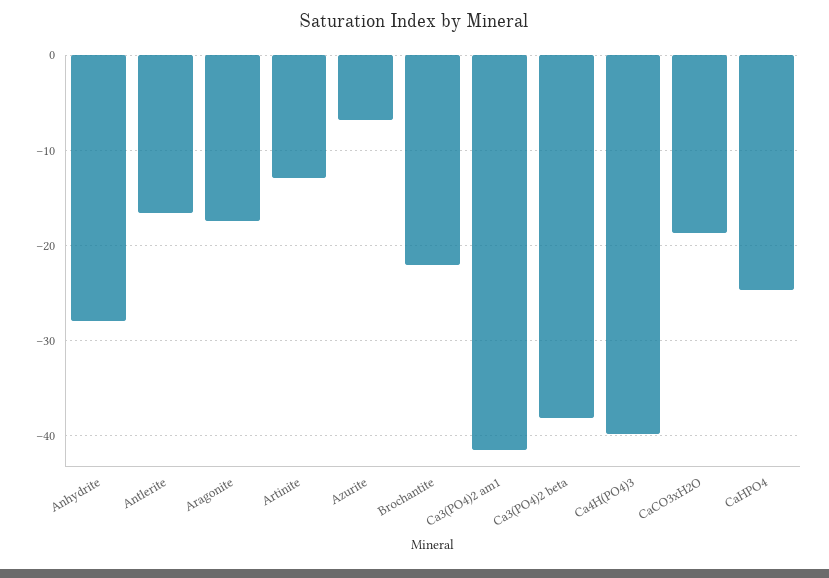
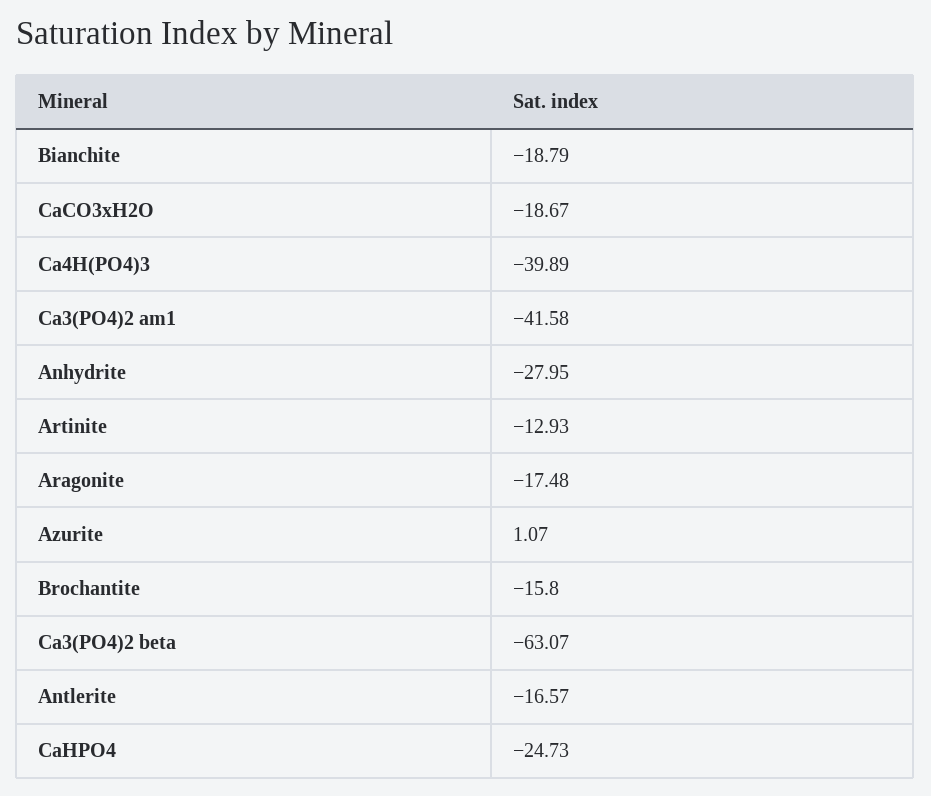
  {
    "Anhydrite": -27.95,
    "Antlerite": -16.57,
    "Aragonite": -17.48,
    "Artinite": -12.93,
-   "Azurite": -7,
+   "Azurite": 1.07,
-   "Brochantite": -22,
+   "Brochantite": -15.8,
    "Ca3(PO4)2 am1": -41.58,
-   "Ca3(PO4)2 beta": -38,
+   "Ca3(PO4)2 beta": -63.07,
    "Ca4H(PO4)3": -39.89,
    "CaCO3xH2O": -18.67,
-   "CaHPO4": -24.73
+   "CaHPO4": -24.73,
+   "Bianchite": -18.79
  }

